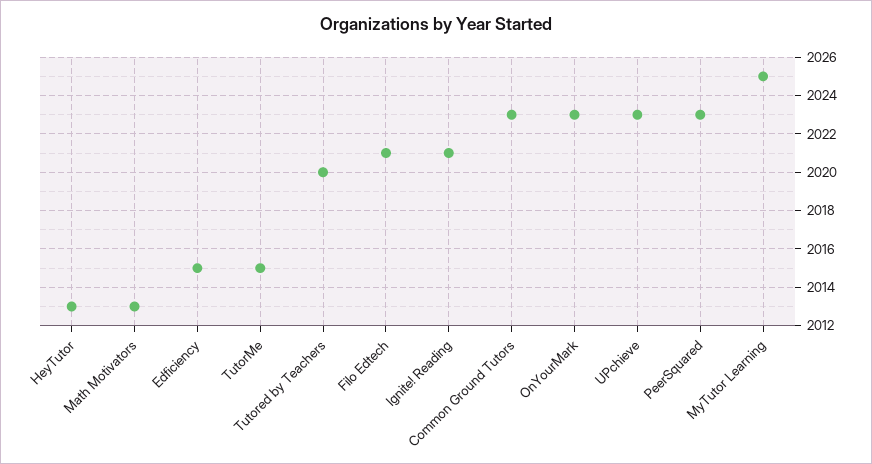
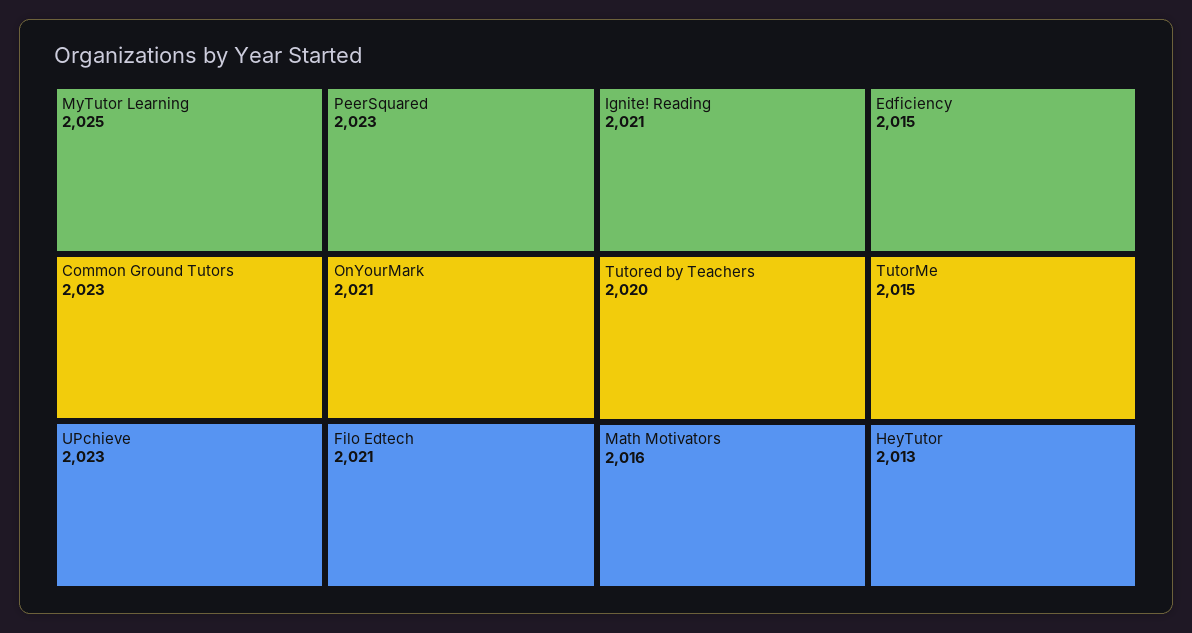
  {
    "HeyTutor": 2013,
-   "Math Motivators": 2013,
+   "Math Motivators": 2016,
    "Edficiency": 2015,
    "TutorMe": 2015,
    "Tutored by Teachers": 2020,
    "Filo Edtech": 2021,
    "Ignite! Reading": 2021,
    "Common Ground Tutors": 2023,
-   "OnYourMark": 2023,
+   "OnYourMark": 2021,
    "UPchieve": 2023,
    "PeerSquared": 2023,
    "MyTutor Learning": 2025
  }

